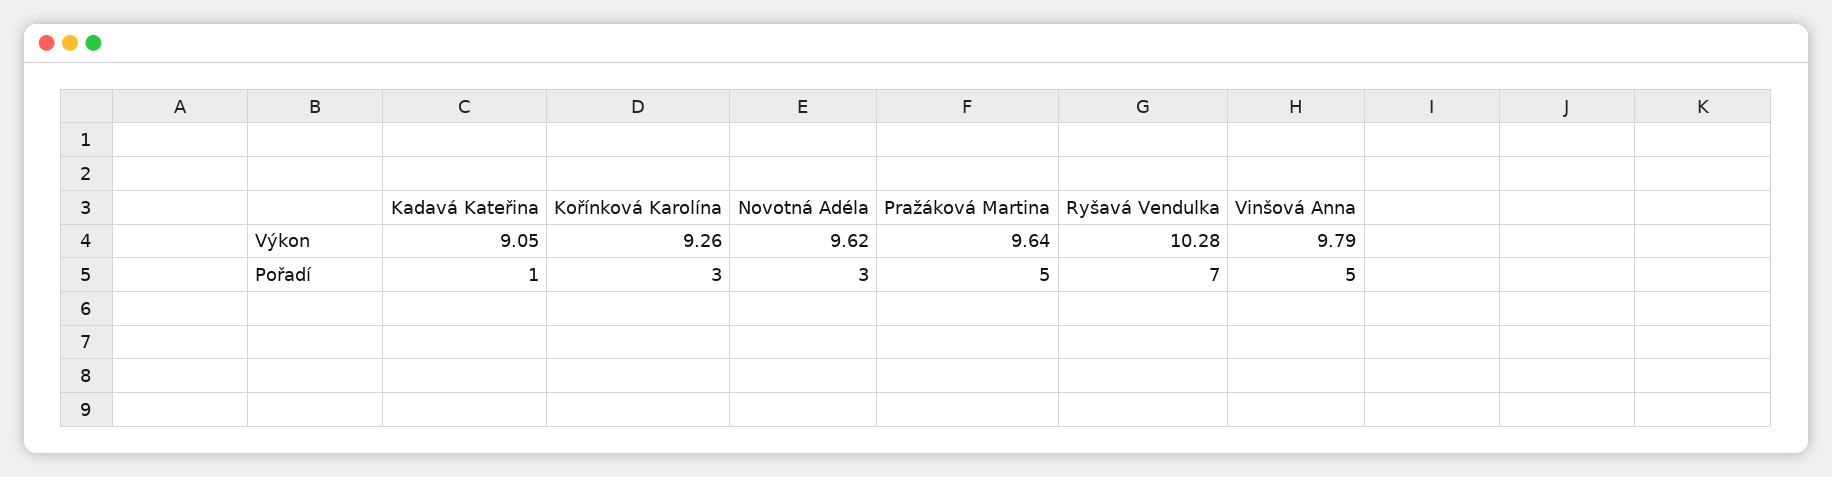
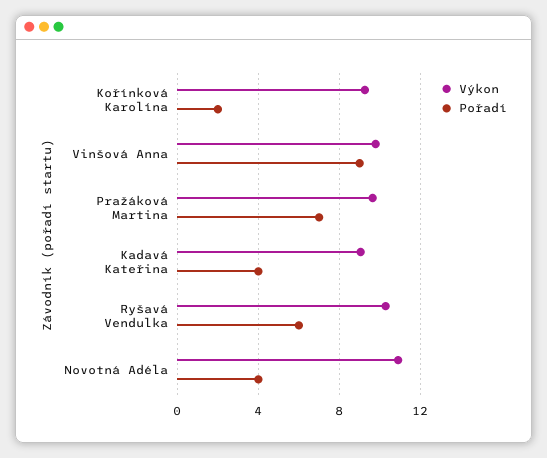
  {
    "Výkon": {
      "Kadavá Kateřina": 9.05,
      "Kořínková Karolína": 9.26,
-     "Novotná Adéla": 9.62,
+     "Novotná Adéla": 11,
      "Pražáková Martina": 9.64,
      "Ryšavá Vendulka": 10.28,
      "Vinšová Anna": 9.79
    },
    "Pořadí": {
-     "Kadavá Kateřina": 1,
+     "Kadavá Kateřina": 4,
-     "Kořínková Karolína": 3,
+     "Kořínková Karolína": 2,
-     "Novotná Adéla": 3,
+     "Novotná Adéla": 4,
-     "Pražáková Martina": 5,
+     "Pražáková Martina": 7,
-     "Ryšavá Vendulka": 7,
+     "Ryšavá Vendulka": 6,
-     "Vinšová Anna": 5
+     "Vinšová Anna": 9
    }
  }

